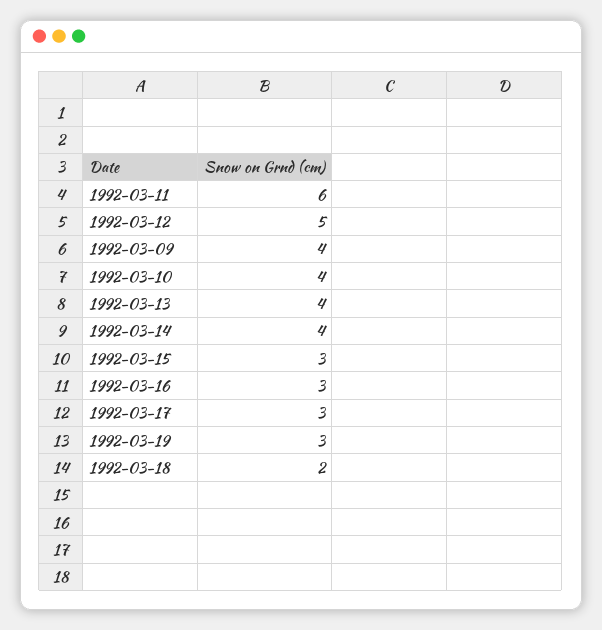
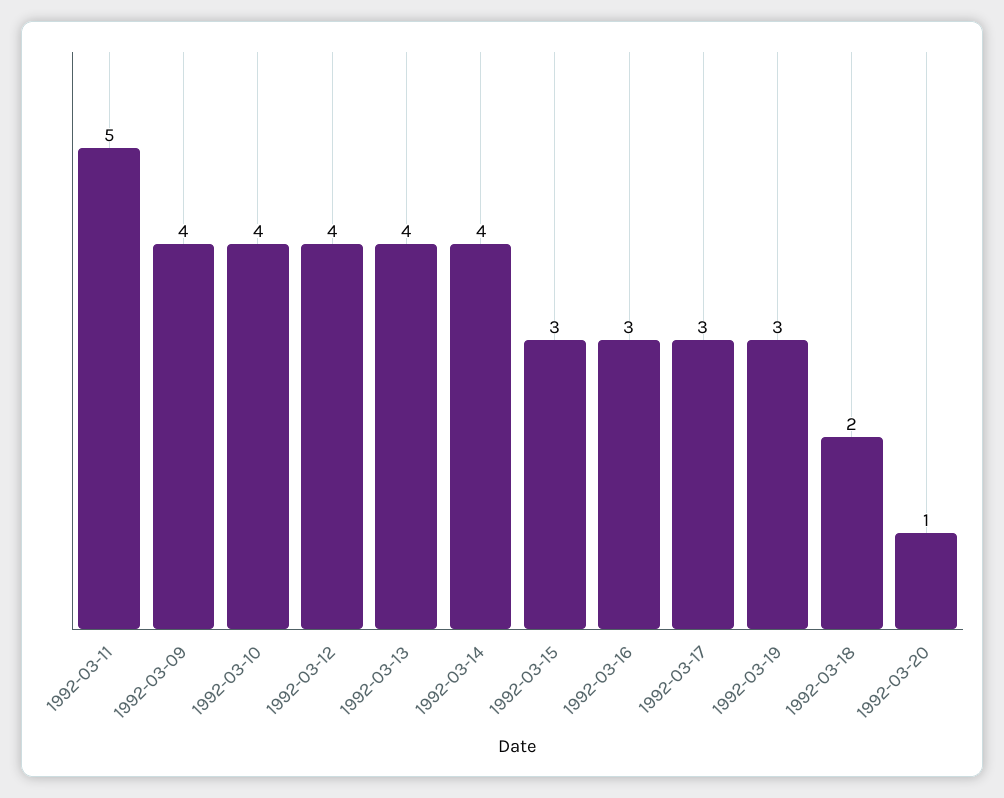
  {
-   "1992-03-11": 6,
+   "1992-03-11": 5,
-   "1992-03-12": 5,
+   "1992-03-12": 4,
    "1992-03-09": 4,
    "1992-03-10": 4,
    "1992-03-13": 4,
    "1992-03-14": 4,
    "1992-03-15": 3,
    "1992-03-16": 3,
    "1992-03-17": 3,
    "1992-03-19": 3,
-   "1992-03-18": 2
+   "1992-03-18": 2,
+   "1992-03-20": 1
  }

